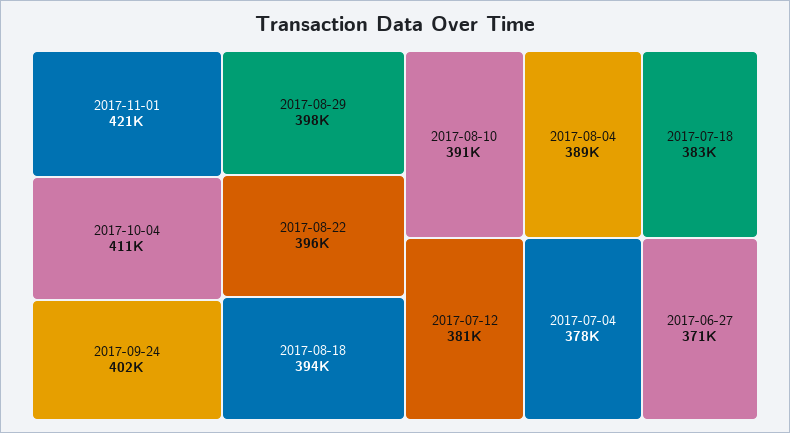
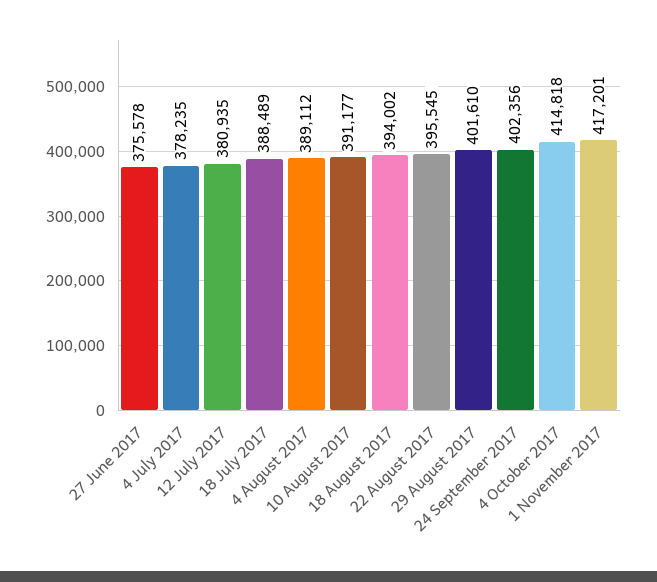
  {
-   "2017-11-01": 421000,
+   "2017-11-01": 417201,
-   "2017-10-04": 411000,
+   "2017-10-04": 414818,
    "2017-09-24": 402356,
-   "2017-08-29": 398000,
+   "2017-08-29": 401610,
    "2017-08-22": 395545,
    "2017-08-18": 394002,
    "2017-08-10": 391177,
    "2017-08-04": 389112,
-   "2017-07-18": 383000,
+   "2017-07-18": 388489,
    "2017-07-12": 380935,
    "2017-07-04": 378235,
-   "2017-06-27": 371000
+   "2017-06-27": 375578
  }

